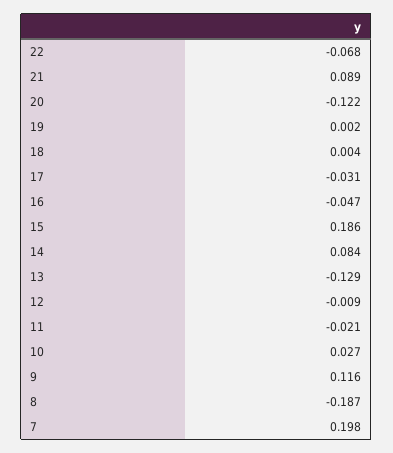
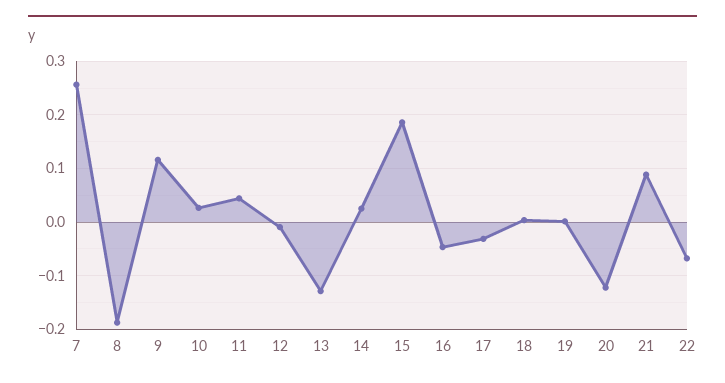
  {
    "22": -0.068,
    "21": 0.089,
    "20": -0.122,
    "19": 0.002,
    "18": 0.004,
    "17": -0.031,
    "16": -0.047,
    "15": 0.186,
-   "14": 0.084,
+   "14": 0.02,
    "13": -0.129,
    "12": -0.009,
-   "11": -0.021,
+   "11": 0.04,
    "10": 0.027,
    "9": 0.116,
    "8": -0.187,
-   "7": 0.198
+   "7": 0.26
  }

